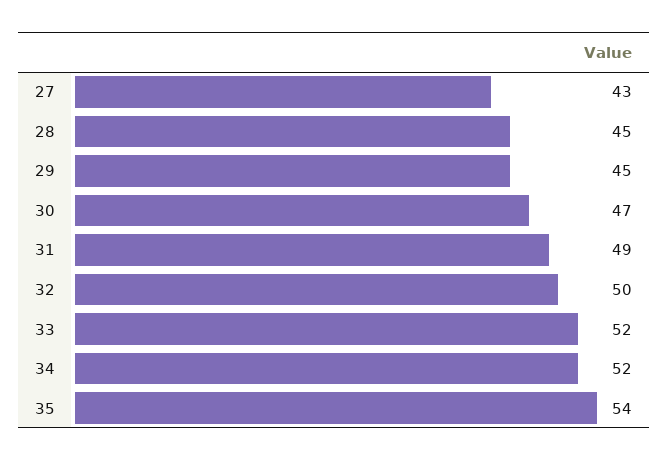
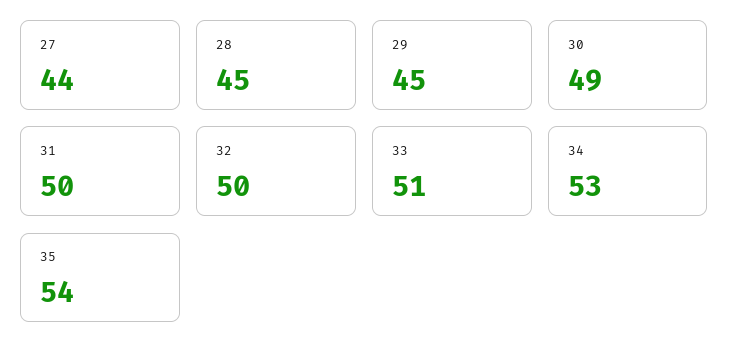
  {
-   "27": 43,
+   "27": 44,
    "28": 45,
    "29": 45,
-   "30": 47,
+   "30": 49,
-   "31": 49,
+   "31": 50,
    "32": 50,
-   "33": 52,
+   "33": 51,
-   "34": 52,
+   "34": 53,
    "35": 54
  }

